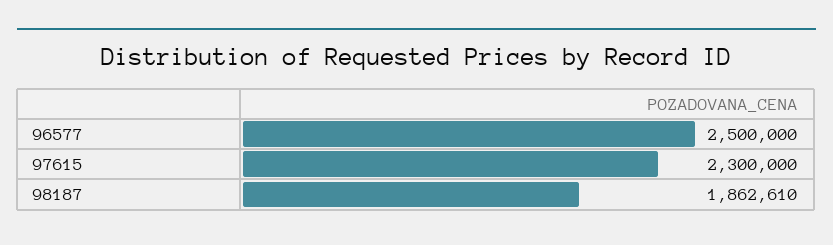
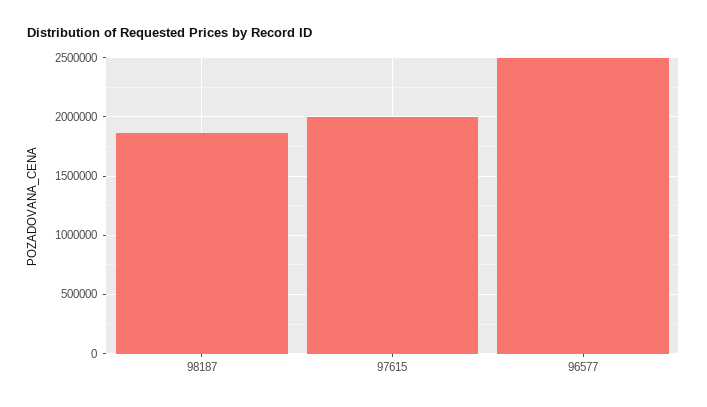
  {
    "96577": 2500000,
-   "97615": 2300000,
+   "97615": 2000000,
    "98187": 1862610
  }

